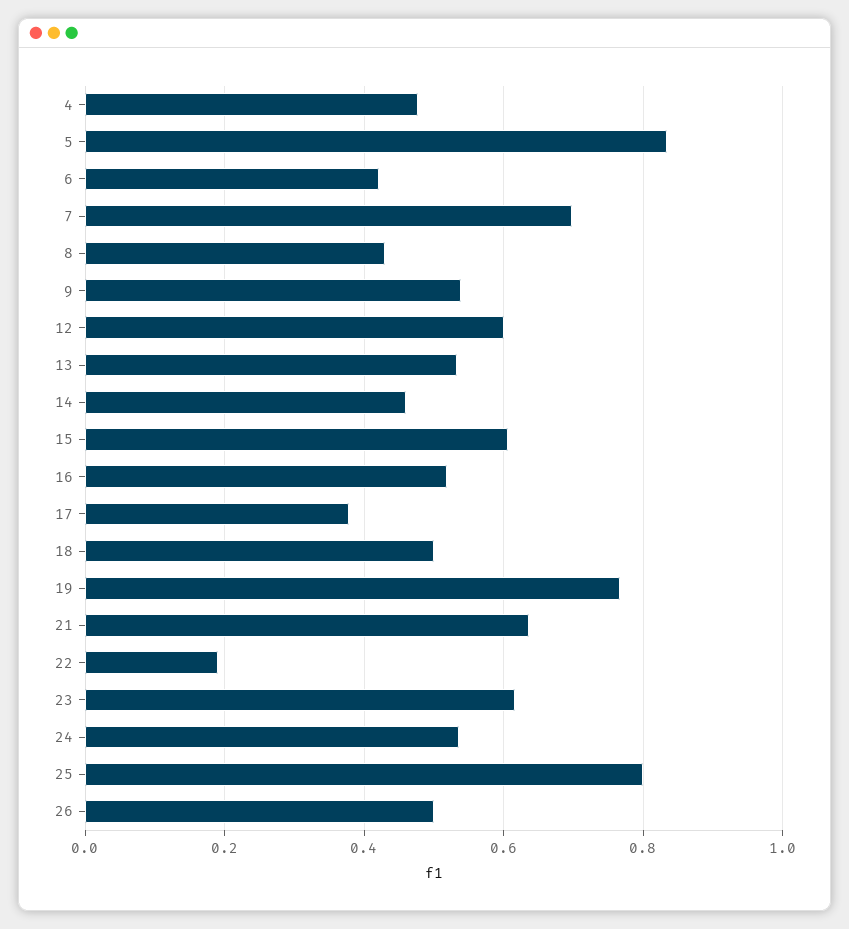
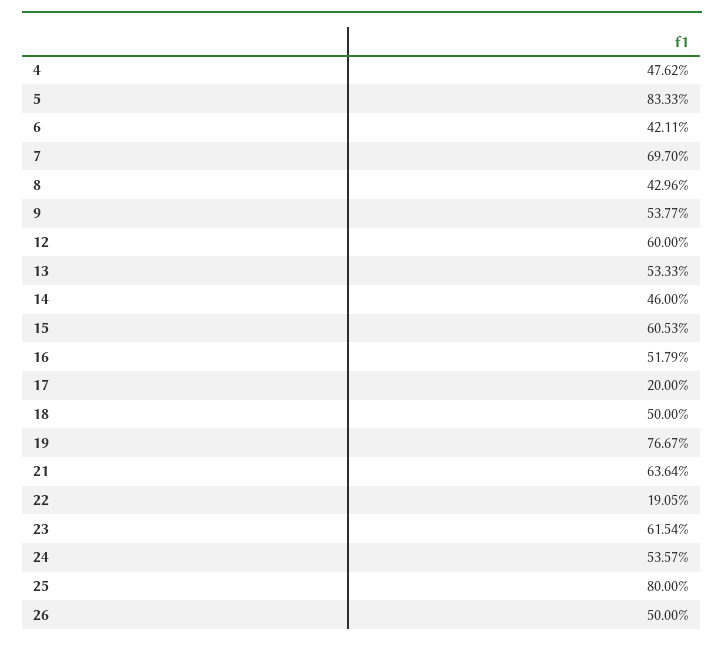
  {
    "4": 0.4762,
    "5": 0.8333,
    "6": 0.4211,
    "7": 0.697,
    "8": 0.4296,
    "9": 0.5377,
    "12": 0.6,
    "13": 0.5333,
    "14": 0.46,
    "15": 0.6053,
    "16": 0.5179,
-   "17": 0.38,
+   "17": 0.2,
    "18": 0.5,
    "19": 0.7667,
    "21": 0.6364,
    "22": 0.1905,
    "23": 0.6154,
    "24": 0.5357,
    "25": 0.8,
    "26": 0.5
  }

